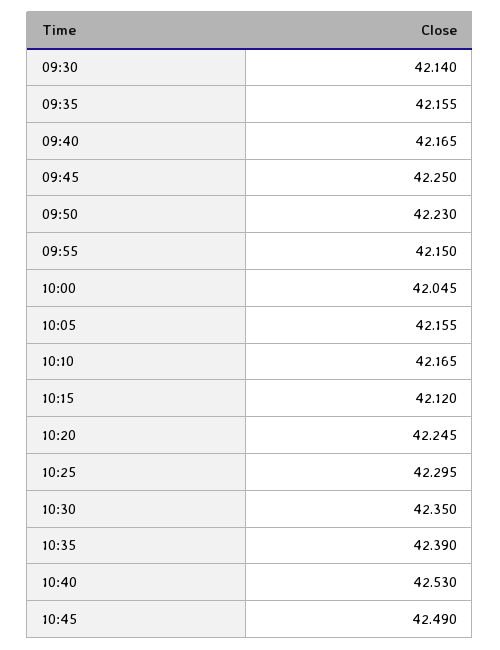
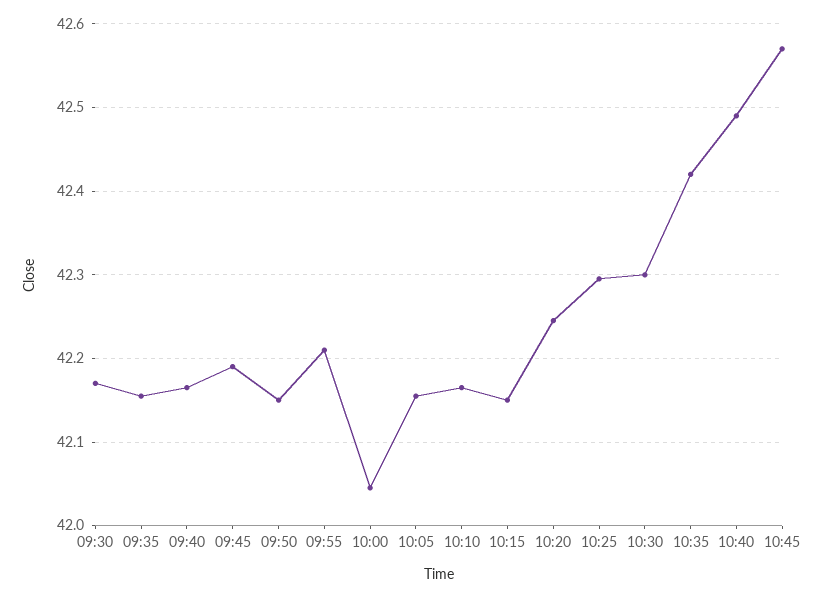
  {
-   "09:30": 42.14,
+   "09:30": 42.17,
    "09:35": 42.155,
    "09:40": 42.165,
-   "09:45": 42.25,
+   "09:45": 42.19,
-   "09:50": 42.23,
+   "09:50": 42.15,
-   "09:55": 42.15,
+   "09:55": 42.21,
    "10:00": 42.045,
    "10:05": 42.155,
    "10:10": 42.165,
-   "10:15": 42.12,
+   "10:15": 42.15,
    "10:20": 42.245,
    "10:25": 42.295,
-   "10:30": 42.35,
+   "10:30": 42.3,
-   "10:35": 42.39,
+   "10:35": 42.42,
-   "10:40": 42.53,
+   "10:40": 42.49,
-   "10:45": 42.49
+   "10:45": 42.57
  }

